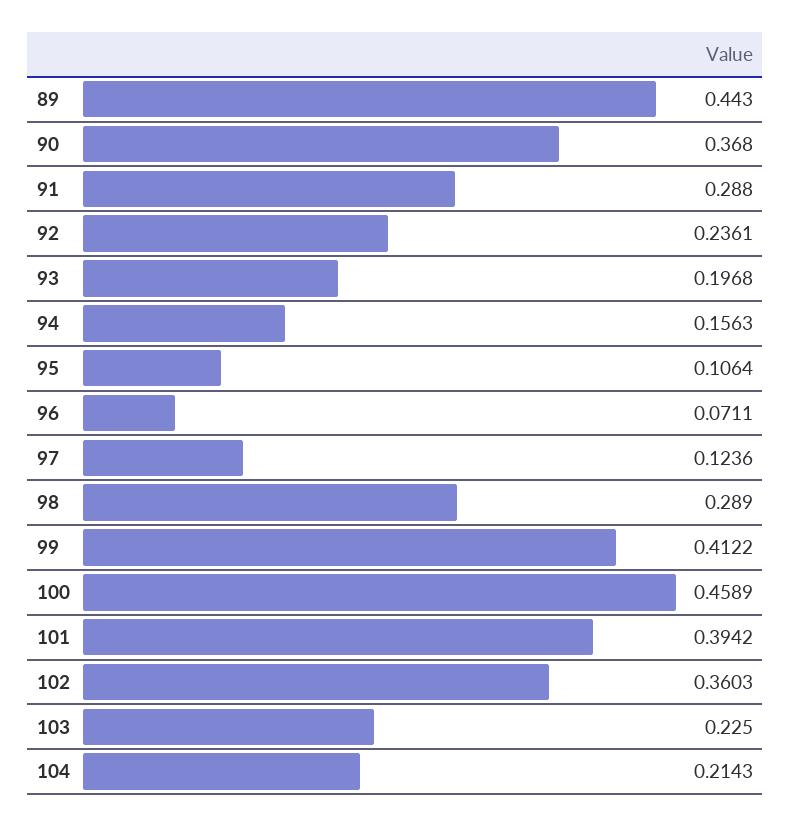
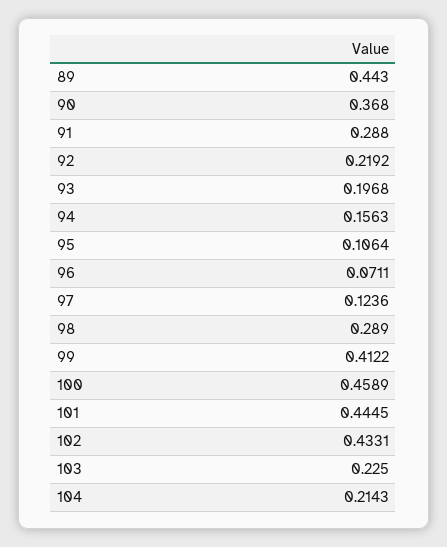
  {
    "89": 0.443,
    "90": 0.368,
    "91": 0.288,
-   "92": 0.2361,
+   "92": 0.2192,
    "93": 0.1968,
    "94": 0.1563,
    "95": 0.1064,
    "96": 0.0711,
    "97": 0.1236,
    "98": 0.289,
    "99": 0.4122,
    "100": 0.4589,
-   "101": 0.3942,
+   "101": 0.4445,
-   "102": 0.3603,
+   "102": 0.4331,
    "103": 0.225,
    "104": 0.2143
  }

